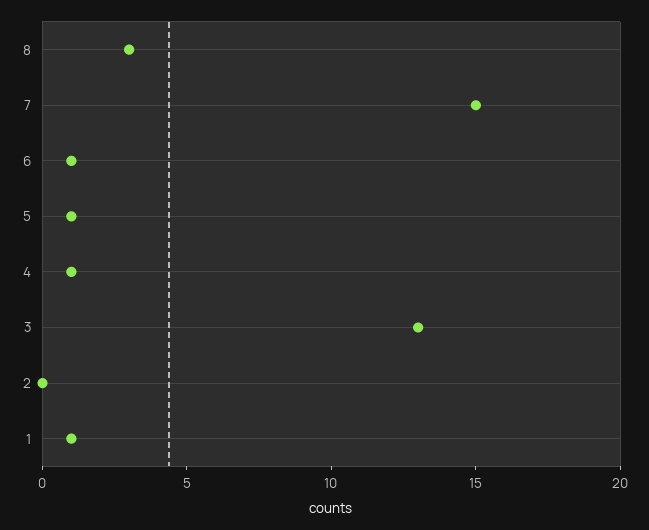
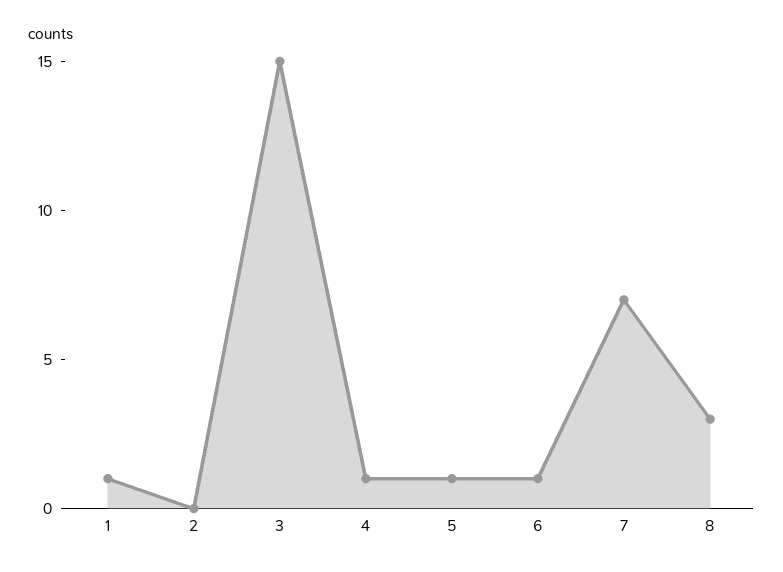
  {
    "8": 3,
-   "7": 15,
+   "7": 7,
    "6": 1,
    "5": 1,
    "4": 1,
-   "3": 13,
+   "3": 15,
    "2": 0,
    "1": 1
  }

